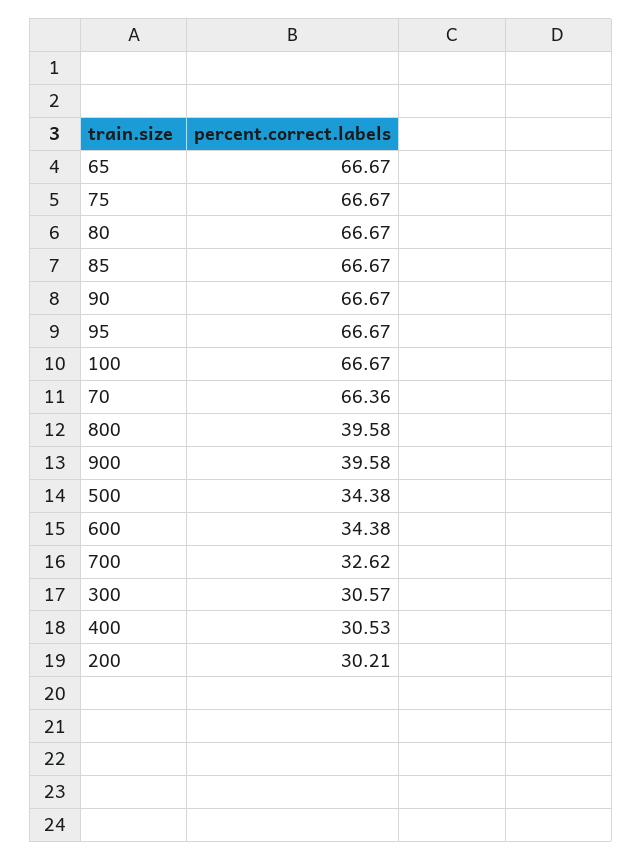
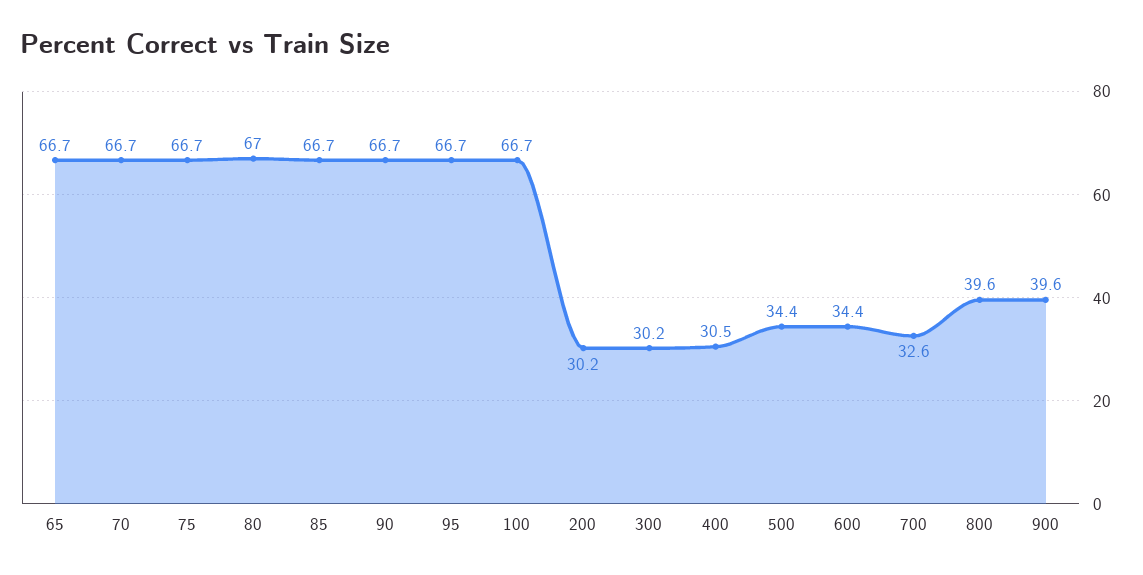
  {
    "65": 66.67,
    "75": 66.67,
-   "80": 66.67,
+   "80": 67,
    "85": 66.67,
    "90": 66.67,
    "95": 66.67,
    "100": 66.67,
-   "70": 66.36,
+   "70": 66.7,
    "800": 39.58,
    "900": 39.58,
    "500": 34.38,
    "600": 34.38,
    "700": 32.62,
-   "300": 30.57,
+   "300": 30.2,
    "400": 30.53,
    "200": 30.21
  }

